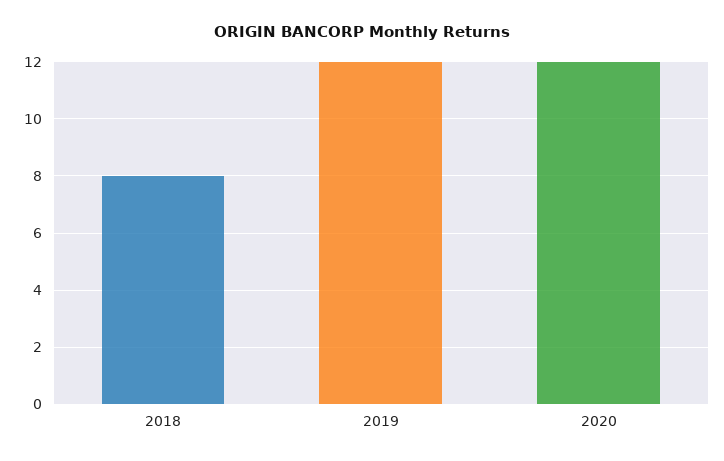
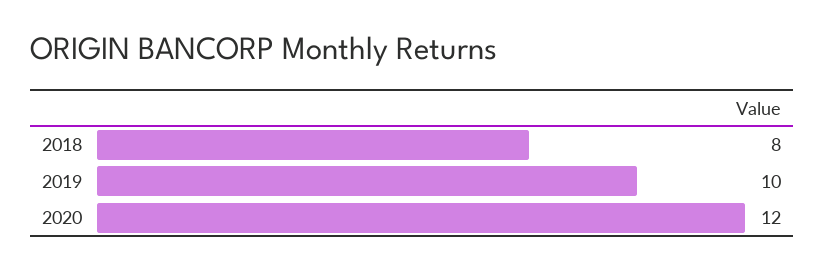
  {
    "2018": 8,
-   "2019": 12,
+   "2019": 10,
    "2020": 12
  }

